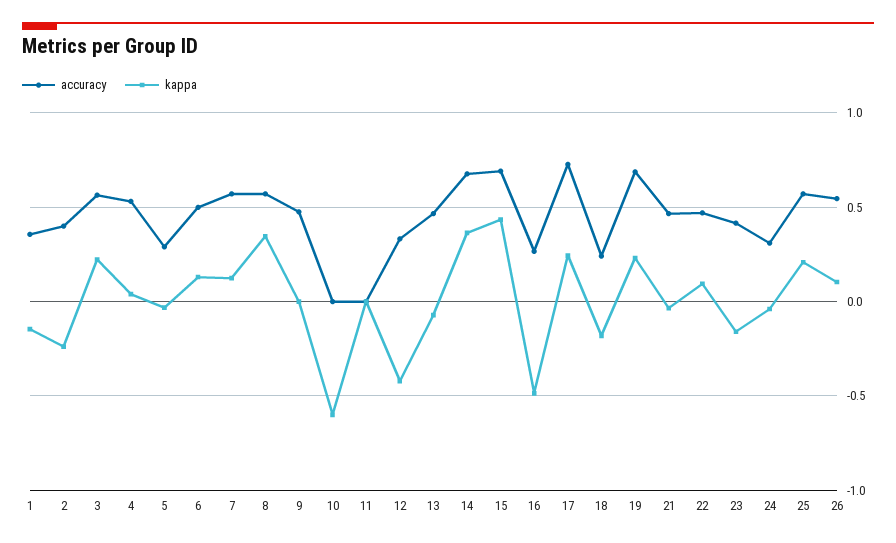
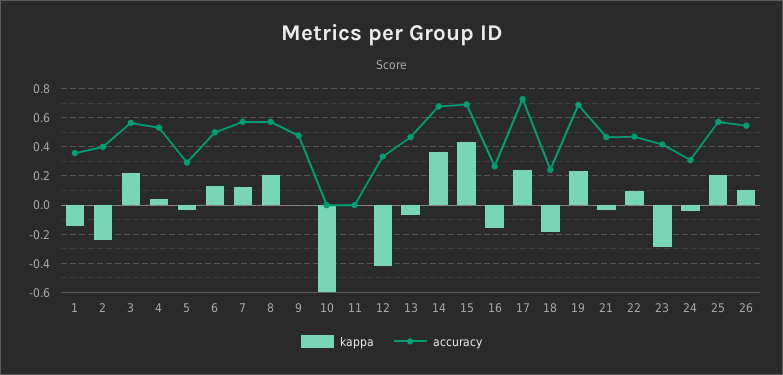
  {
    "accuracy": {
      "1": 0.35,
      "2": 0.4,
      "3": 0.55,
      "4": 0.55,
      "5": 0.3,
      "6": 0.5,
      "7": 0.55,
      "8": 0.55,
      "9": 0.5,
      "10": 0,
      "11": 0,
      "12": 0.35,
      "13": 0.45,
      "14": 0.7,
      "15": 0.7,
      "16": 0.25,
      "17": 0.75,
      "18": 0.25,
      "19": 0.7,
      "21": 0.45,
      "22": 0.45,
      "23": 0.4,
      "24": 0.3,
      "25": 0.55,
      "26": 0.55
    },
    "kappa": {
      "1": -0.15,
      "2": -0.25,
      "3": 0.2,
      "4": 0.05,
      "5": -0.05,
      "6": 0.15,
      "7": 0.15,
-     "8": 0.35,
+     "8": 0.2,
      "9": 0,
      "10": -0.6,
      "11": 0,
      "12": -0.4,
      "13": -0.05,
      "14": 0.35,
      "15": 0.45,
-     "16": -0.5,
+     "16": -0.15,
      "17": 0.25,
      "18": -0.2,
      "19": 0.25,
      "21": -0.05,
      "22": 0.1,
-     "23": -0.15,
+     "23": -0.3,
      "24": -0.05,
      "25": 0.2,
      "26": 0.1
    }
  }

